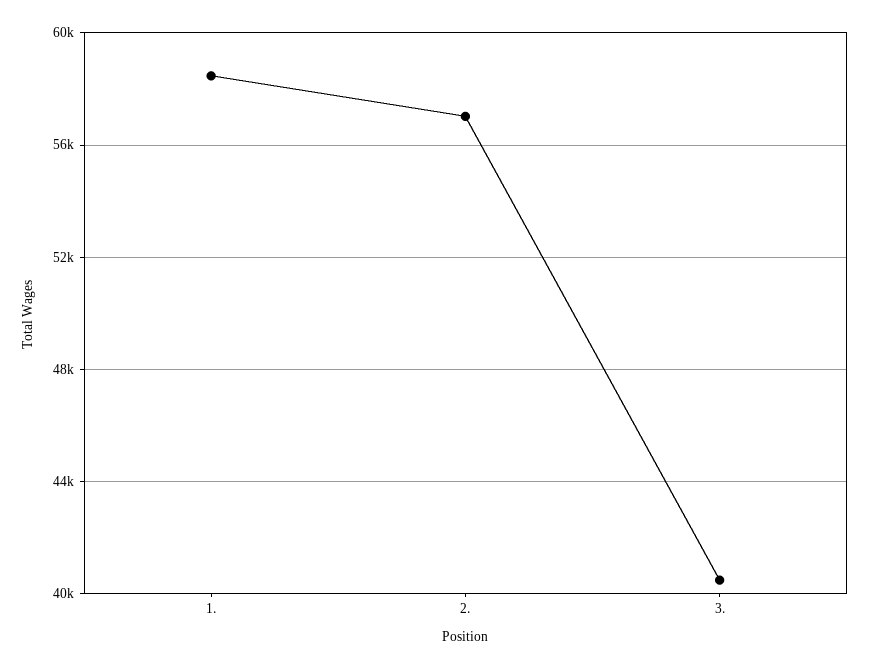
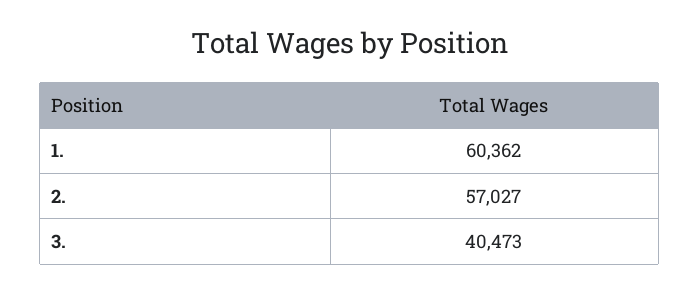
  {
-   "1.": 58500,
+   "1.": 60362,
    "2.": 57027,
    "3.": 40473
  }

